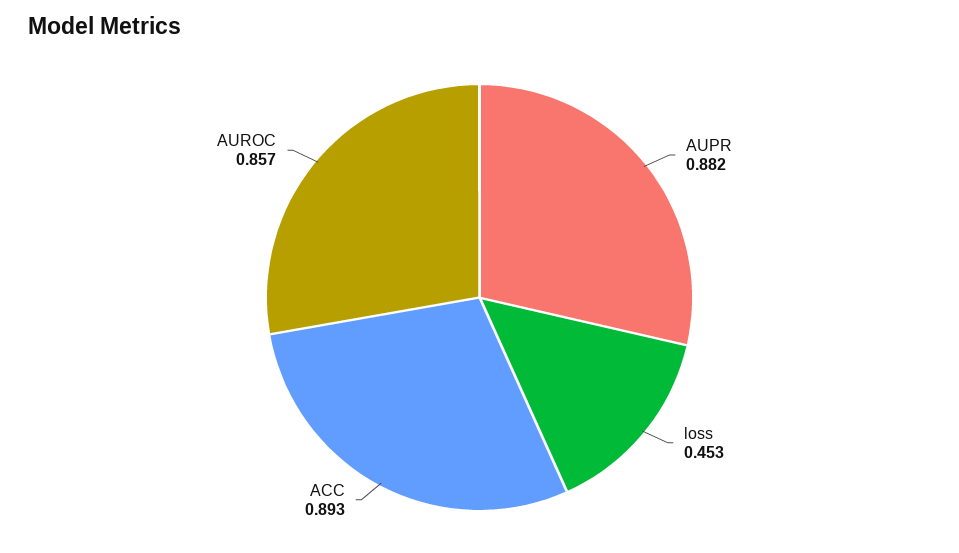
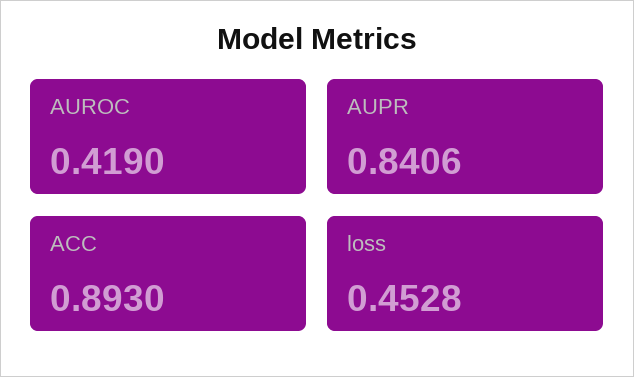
  {
-   "AUPR": 0.882,
+   "AUPR": 0.8406,
    "loss": 0.4528,
    "ACC": 0.893,
-   "AUROC": 0.857
+   "AUROC": 0.419
  }

